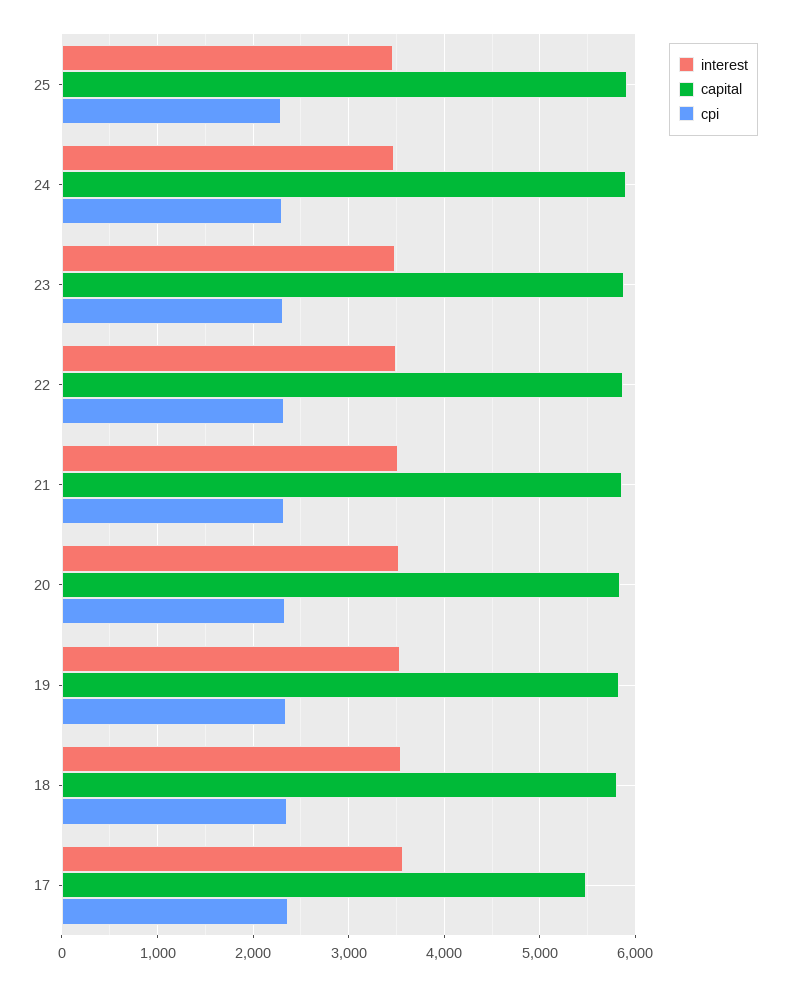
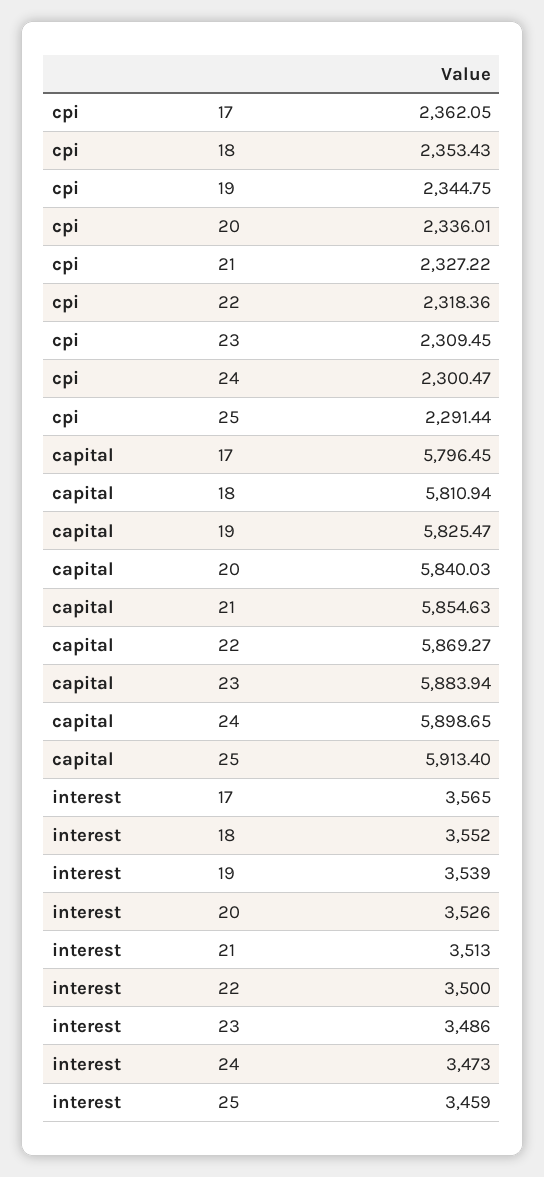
  {
    "interest": {
      "25": 3459,
      "24": 3473,
      "23": 3486,
      "22": 3500,
      "21": 3513,
      "20": 3526,
      "19": 3539,
      "18": 3552,
      "17": 3565
    },
    "capital": {
      "25": 5913.4,
      "24": 5898.65,
      "23": 5883.94,
      "22": 5869.27,
      "21": 5854.63,
      "20": 5840.03,
      "19": 5825.47,
      "18": 5810.94,
-     "17": 5500
+     "17": 5796.45
    },
    "cpi": {
      "25": 2291.44,
      "24": 2300.47,
      "23": 2309.45,
      "22": 2318.36,
      "21": 2327.22,
      "20": 2336.01,
      "19": 2344.75,
      "18": 2353.43,
      "17": 2362.05
    }
  }

